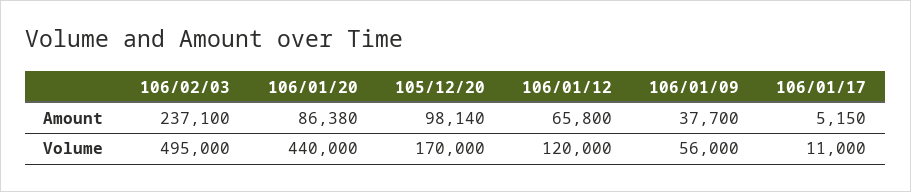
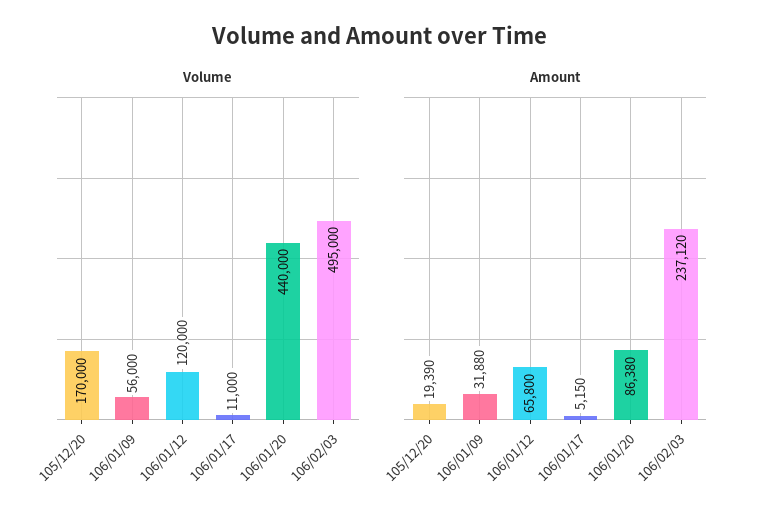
  {
    "Amount": {
-     "106/02/03": 237100,
+     "106/02/03": 237120,
      "106/01/20": 86380,
-     "105/12/20": 98140,
+     "105/12/20": 19390,
      "106/01/12": 65800,
-     "106/01/09": 37700,
+     "106/01/09": 31880,
      "106/01/17": 5150
    },
    "Volume": {
      "106/02/03": 495000,
      "106/01/20": 440000,
      "105/12/20": 170000,
      "106/01/12": 120000,
      "106/01/09": 56000,
      "106/01/17": 11000
    }
  }

